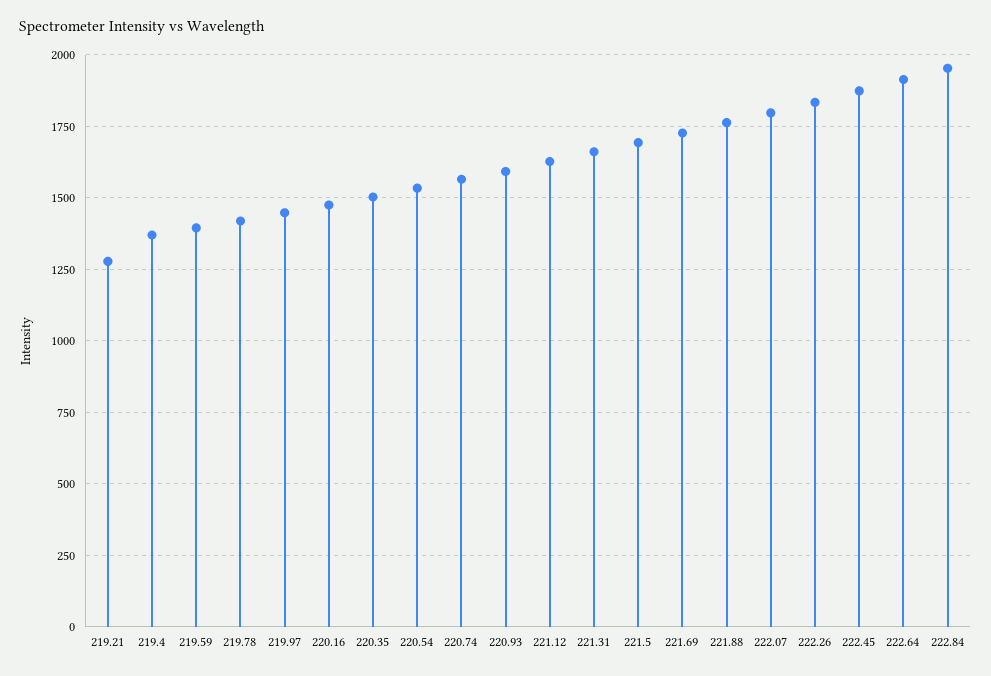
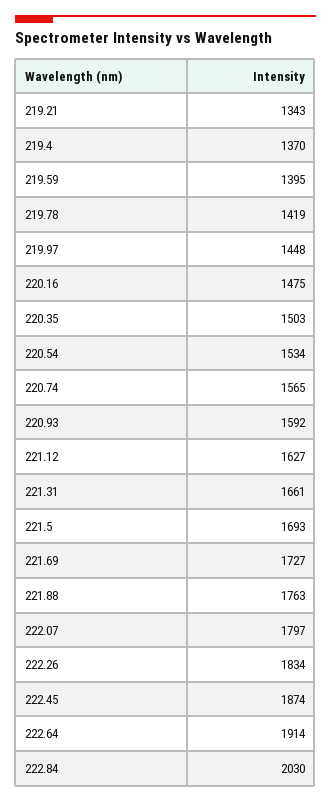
  {
-   "219.21": 1275,
+   "219.21": 1343,
    "219.4": 1370,
    "219.59": 1395,
    "219.78": 1419,
    "219.97": 1448,
    "220.16": 1475,
    "220.35": 1503,
    "220.54": 1534,
    "220.74": 1565,
    "220.93": 1592,
    "221.12": 1627,
    "221.31": 1661,
    "221.5": 1693,
    "221.69": 1727,
    "221.88": 1763,
    "222.07": 1797,
    "222.26": 1834,
    "222.45": 1874,
    "222.64": 1914,
-   "222.84": 1950
+   "222.84": 2030
  }

